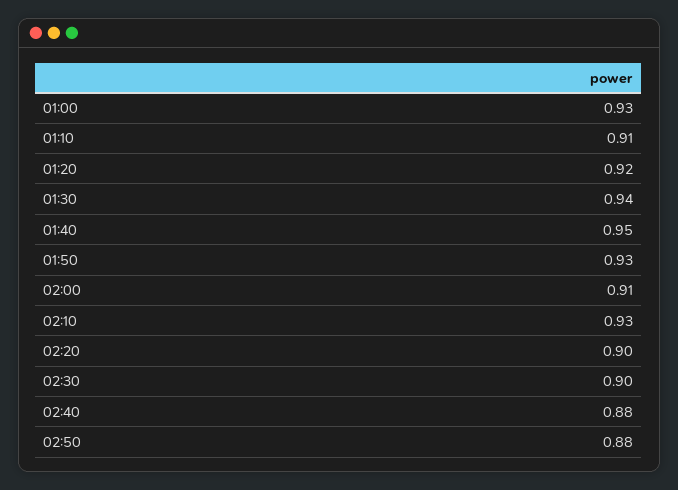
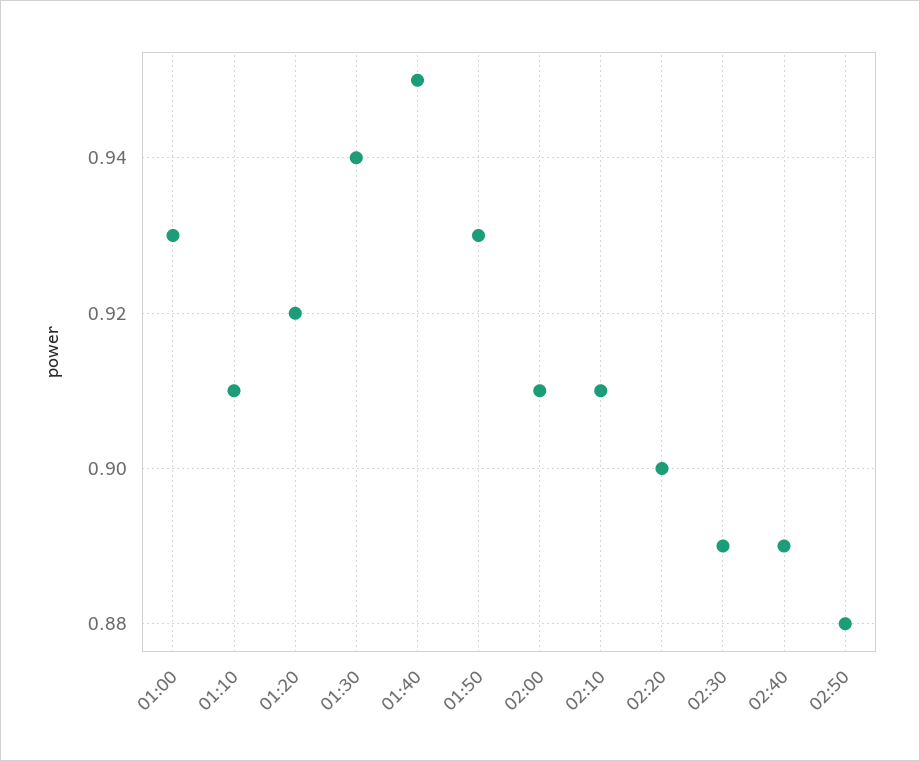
  {
    "01:00": 0.93,
    "01:10": 0.91,
    "01:20": 0.92,
    "01:30": 0.94,
    "01:40": 0.95,
    "01:50": 0.93,
    "02:00": 0.91,
-   "02:10": 0.93,
+   "02:10": 0.91,
    "02:20": 0.9,
-   "02:30": 0.9,
+   "02:30": 0.89,
-   "02:40": 0.88,
+   "02:40": 0.89,
    "02:50": 0.88
  }

